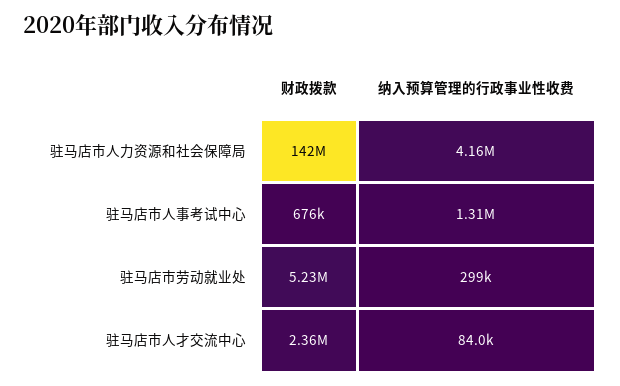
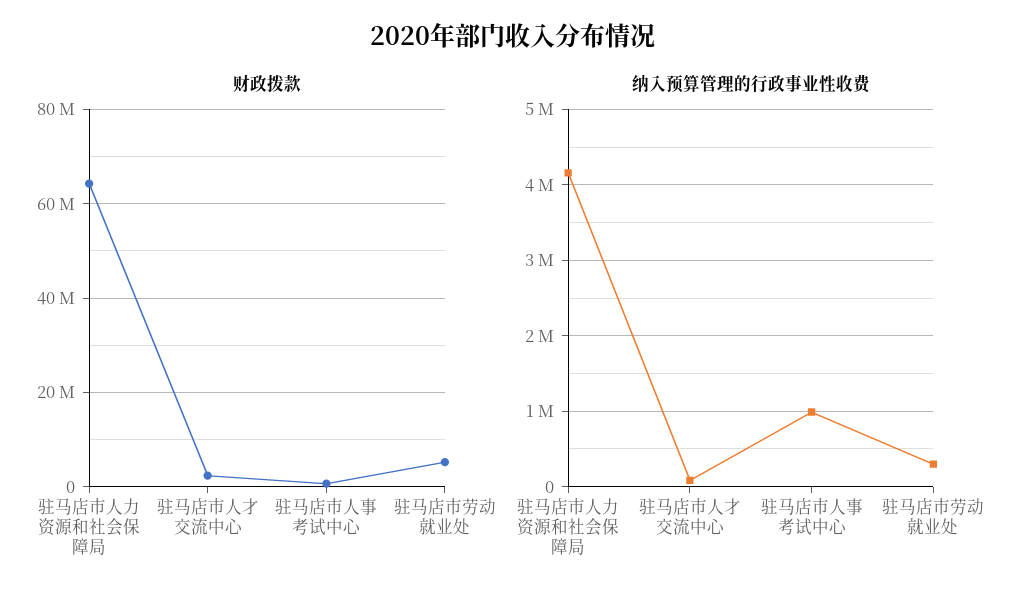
  {
    "财政拨款": {
-     "驻马店市人力资源和社会保障局": 142000000,
+     "驻马店市人力资源和社会保障局": 64000000,
      "驻马店市人事考试中心": 676000,
      "驻马店市劳动就业处": 5230000,
      "驻马店市人才交流中心": 2360000
    },
    "纳入预算管理的行政事业性收费": {
      "驻马店市人力资源和社会保障局": 4160000,
-     "驻马店市人事考试中心": 1310000,
+     "驻马店市人事考试中心": 1000000,
      "驻马店市劳动就业处": 299000,
      "驻马店市人才交流中心": 84000
    }
  }

